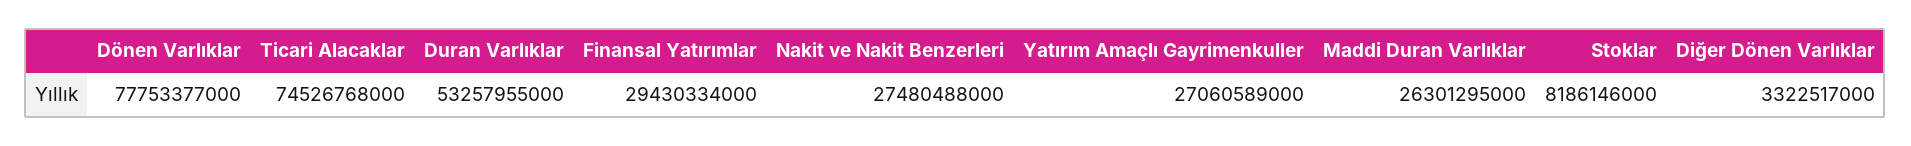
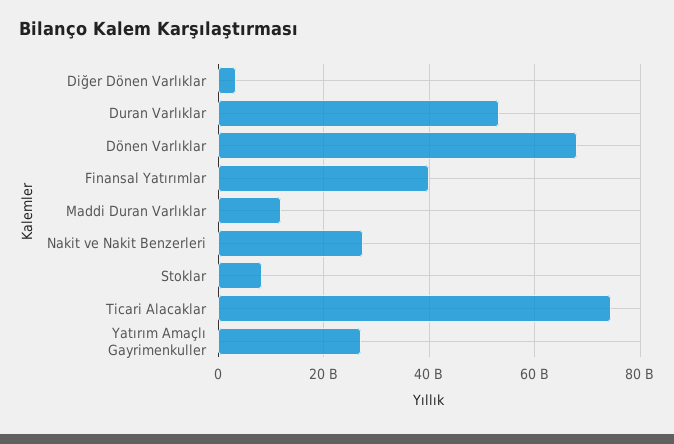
  {
-   "Dönen Varlıklar": 77753377000,
+   "Dönen Varlıklar": 68000000000,
    "Ticari Alacaklar": 74526768000,
    "Duran Varlıklar": 53257955000,
-   "Finansal Yatırımlar": 29430334000,
+   "Finansal Yatırımlar": 40000000000,
    "Nakit ve Nakit Benzerleri": 27480488000,
    "Yatırım Amaçlı Gayrimenkuller": 27060589000,
-   "Maddi Duran Varlıklar": 26301295000,
+   "Maddi Duran Varlıklar": 12000000000,
    "Stoklar": 8186146000,
    "Diğer Dönen Varlıklar": 3322517000
  }

